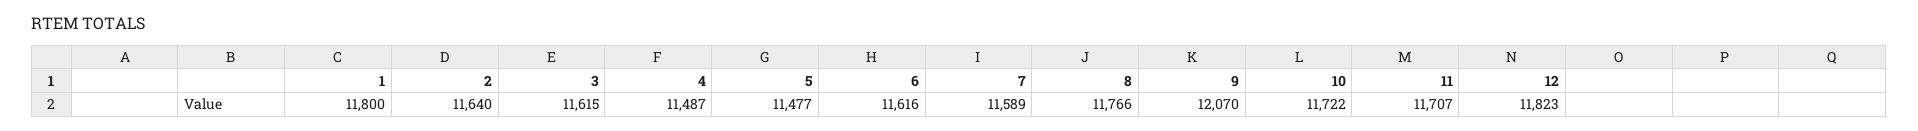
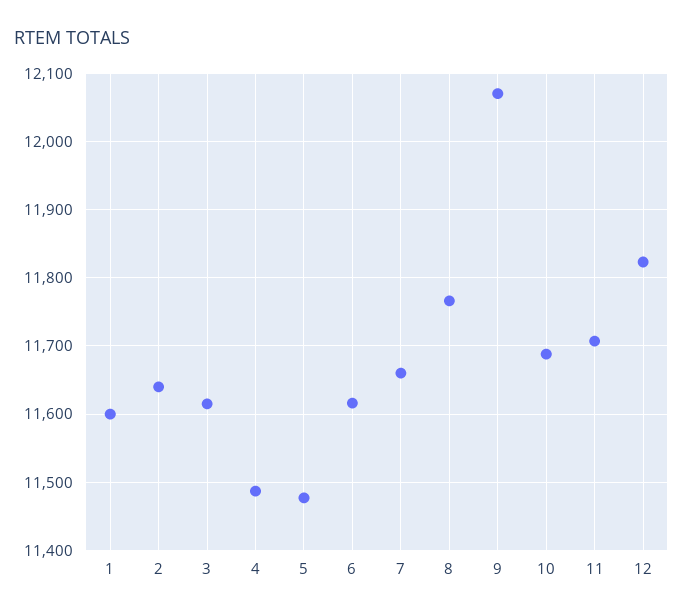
  {
-   "1": 11800,
+   "1": 11600,
    "2": 11640,
    "3": 11615,
    "4": 11487,
    "5": 11477,
    "6": 11616,
-   "7": 11589,
+   "7": 11660,
    "8": 11766,
    "9": 12070,
-   "10": 11722,
+   "10": 11690,
    "11": 11707,
    "12": 11823
  }

